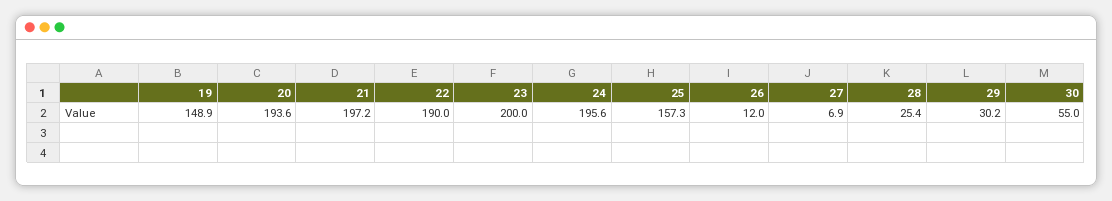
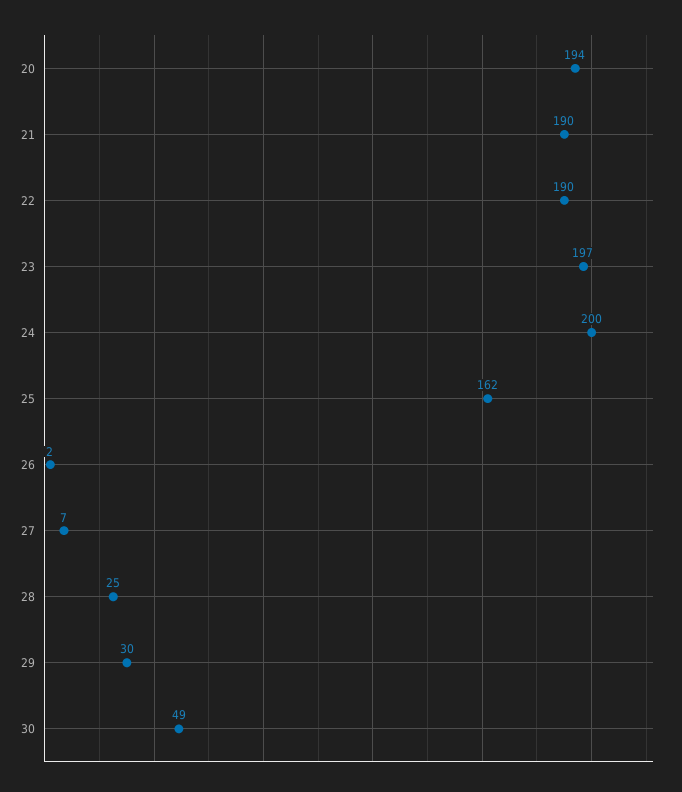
  {
-   "19": 148.9,
    "20": 193.6,
-   "21": 197.2,
+   "21": 190,
    "22": 190,
-   "23": 200,
+   "23": 197,
-   "24": 195.6,
+   "24": 200,
-   "25": 157.3,
+   "25": 162,
-   "26": 12,
+   "26": 2,
    "27": 6.9,
    "28": 25.4,
    "29": 30.2,
-   "30": 55
+   "30": 49
  }

